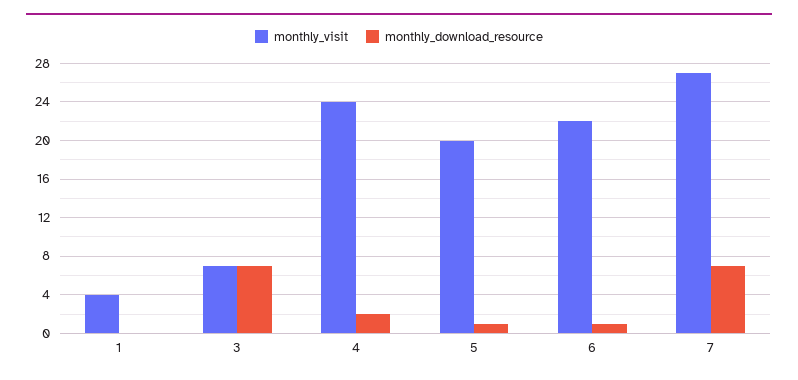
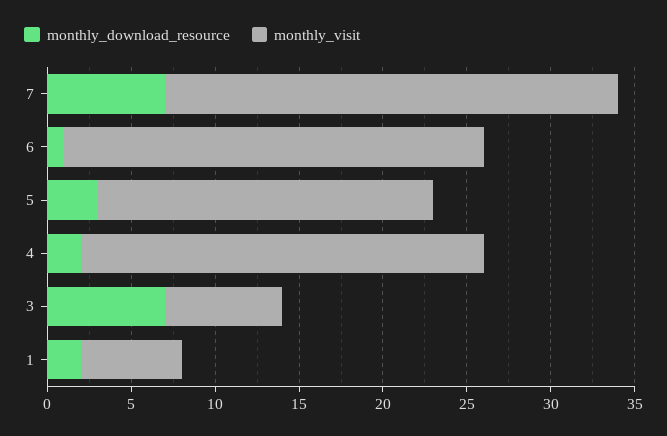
  {
    "monthly_visit": {
-     "1": 4,
+     "1": 6,
      "3": 7,
      "4": 24,
      "5": 20,
-     "6": 22,
+     "6": 25,
      "7": 27
    },
    "monthly_download_resource": {
-     "1": 0,
+     "1": 2,
      "3": 7,
      "4": 2,
-     "5": 1,
+     "5": 3,
      "6": 1,
      "7": 7
    }
  }

